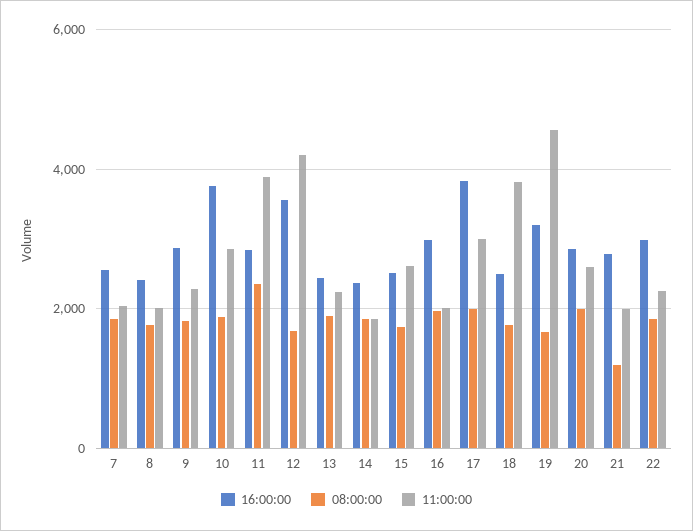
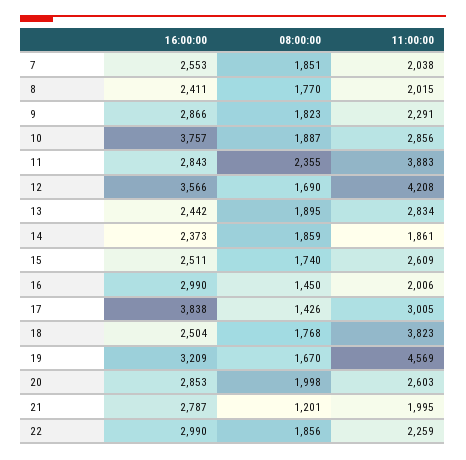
  {
    "16:00:00": {
      "7": 2553,
      "8": 2411,
      "9": 2866,
      "10": 3757,
      "11": 2843,
      "12": 3566,
      "13": 2442,
      "14": 2373,
      "15": 2511,
      "16": 2990,
      "17": 3838,
      "18": 2504,
      "19": 3209,
      "20": 2853,
      "21": 2787,
      "22": 2990
    },
    "08:00:00": {
      "7": 1851,
      "8": 1770,
      "9": 1823,
      "10": 1887,
      "11": 2355,
      "12": 1690,
      "13": 1895,
      "14": 1859,
      "15": 1740,
-     "16": 2000,
+     "16": 1450,
-     "17": 2000,
+     "17": 1426,
      "18": 1768,
      "19": 1670,
      "20": 1998,
      "21": 1201,
      "22": 1856
    },
    "11:00:00": {
      "7": 2038,
      "8": 2015,
      "9": 2291,
      "10": 2856,
      "11": 3883,
      "12": 4208,
-     "13": 2200,
+     "13": 2834,
      "14": 1861,
      "15": 2609,
      "16": 2006,
      "17": 3005,
      "18": 3823,
      "19": 4569,
      "20": 2603,
      "21": 1995,
      "22": 2259
    }
  }

